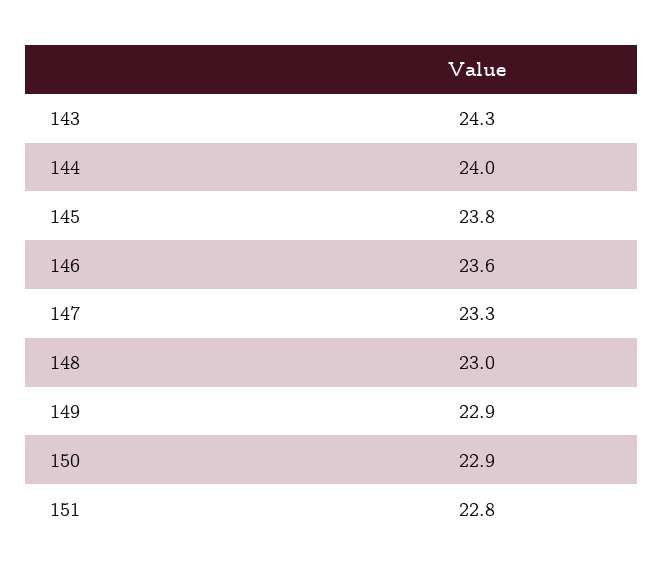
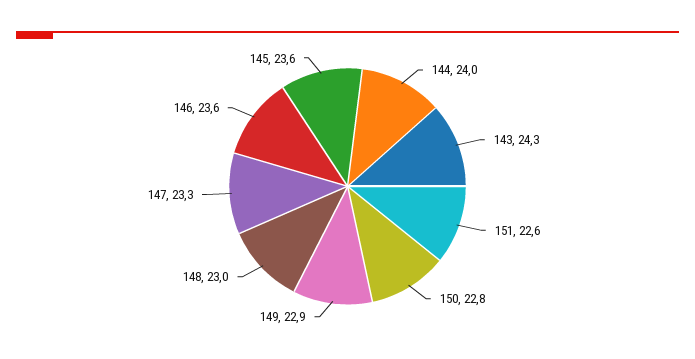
  {
    "143": 24.3,
    "144": 24,
-   "145": 23.8,
+   "145": 23.6,
    "146": 23.6,
    "147": 23.3,
    "148": 23,
    "149": 22.9,
-   "150": 22.9,
+   "150": 22.8,
-   "151": 22.8
+   "151": 22.6
  }

